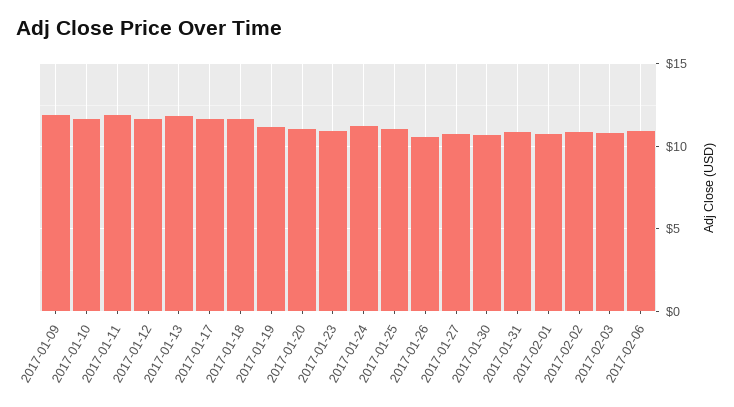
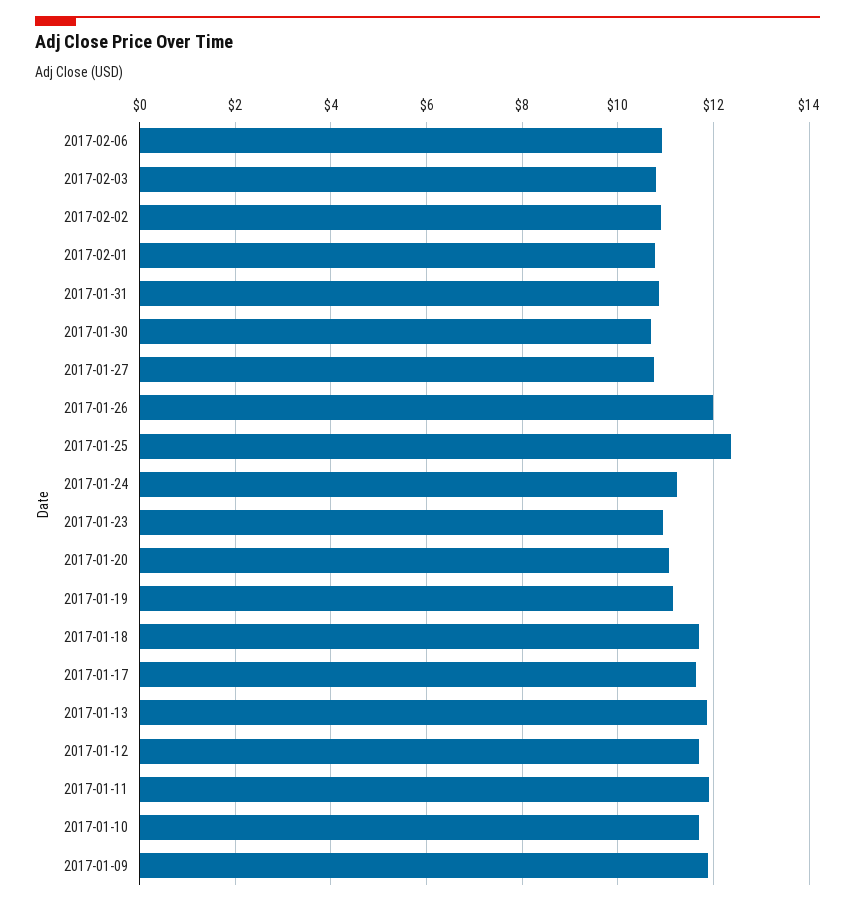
  {
    "2017-01-09": 11.8,
    "2017-01-10": 11.6,
    "2017-01-11": 12,
    "2017-01-12": 11.6,
    "2017-01-13": 11.8,
    "2017-01-17": 11.6,
    "2017-01-18": 11.6,
    "2017-01-19": 11.2,
    "2017-01-20": 11,
    "2017-01-23": 11,
    "2017-01-24": 11.2,
-   "2017-01-25": 11,
+   "2017-01-25": 12.4,
-   "2017-01-26": 10.5,
+   "2017-01-26": 12,
    "2017-01-27": 10.8,
    "2017-01-30": 10.8,
    "2017-01-31": 10.8,
    "2017-02-01": 10.8,
    "2017-02-02": 11,
    "2017-02-03": 10.8,
    "2017-02-06": 11
  }

